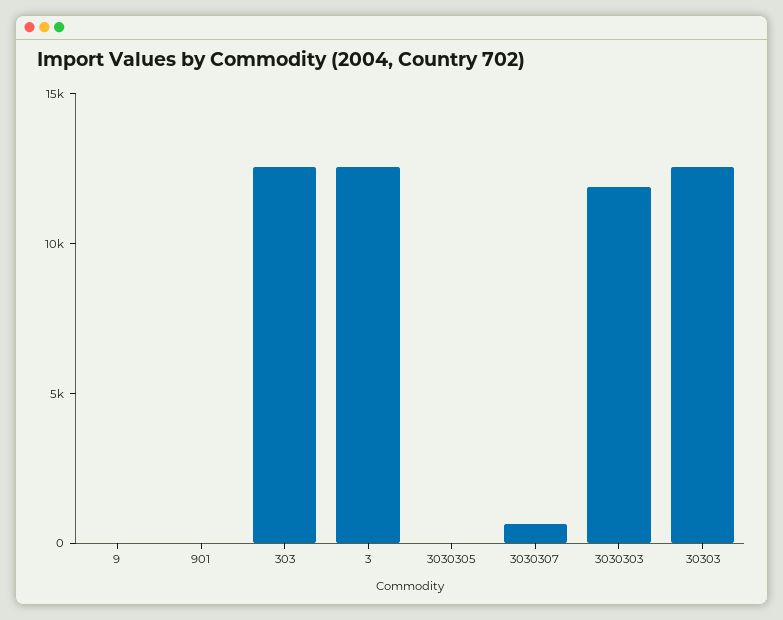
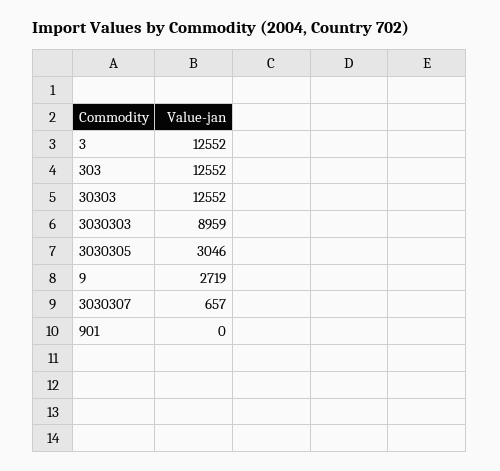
  {
-   "9": 0,
+   "9": 2719,
    "901": 0,
    "303": 12552,
    "3": 12552,
-   "3030305": 0,
+   "3030305": 3046,
    "3030307": 657,
-   "3030303": 12000,
+   "3030303": 8959,
    "30303": 12552
  }

